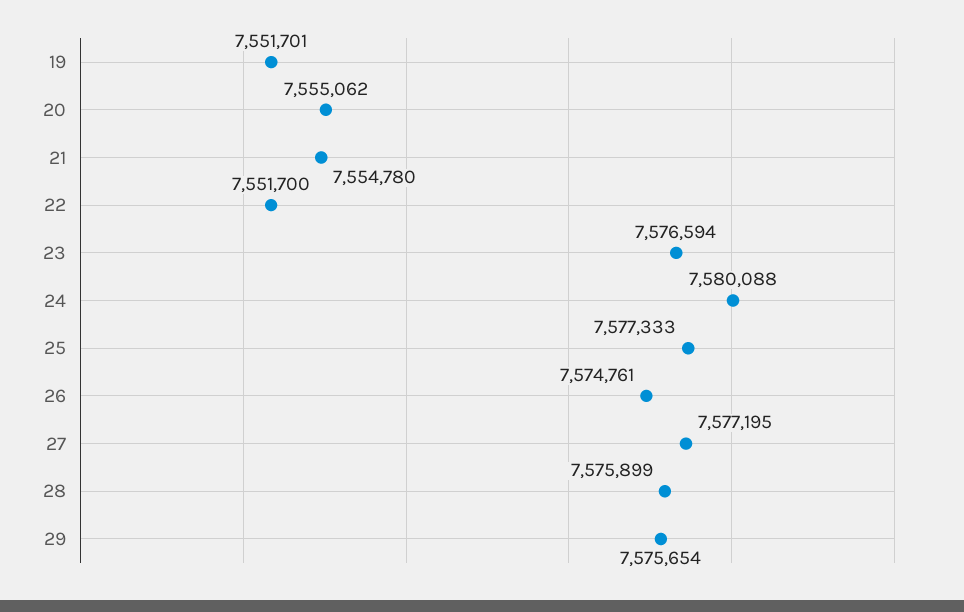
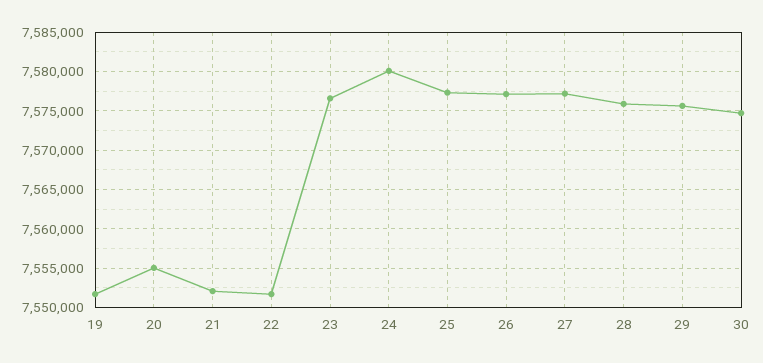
  {
    "19": 7551701,
    "20": 7555062,
-   "21": 7554780,
+   "21": 7552000,
    "22": 7551700,
    "23": 7576594,
    "24": 7580088,
    "25": 7577333,
-   "26": 7574761,
+   "26": 7577000,
    "27": 7577195,
    "28": 7575899,
-   "29": 7575654
+   "29": 7575654,
+   "30": 7575000
  }

